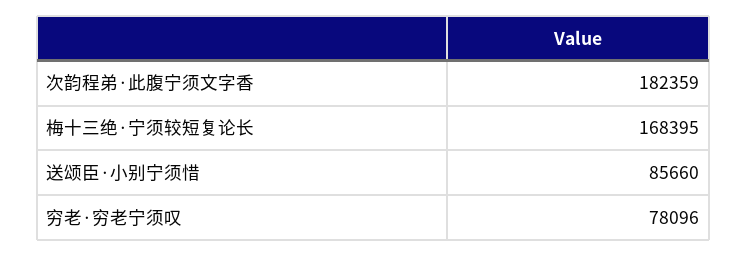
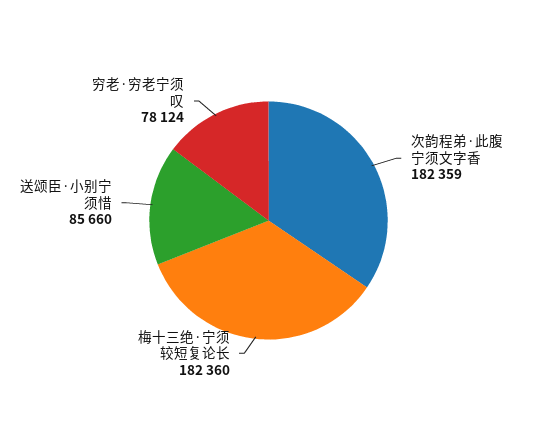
  {
    "次韵程弟·此腹宁须文字香": 182359,
-   "梅十三绝·宁须较短复论长": 168395,
+   "梅十三绝·宁须较短复论长": 182360,
    "送颂臣·小别宁须惜": 85660,
-   "穷老·穷老宁须叹": 78096
+   "穷老·穷老宁须叹": 78124
  }

